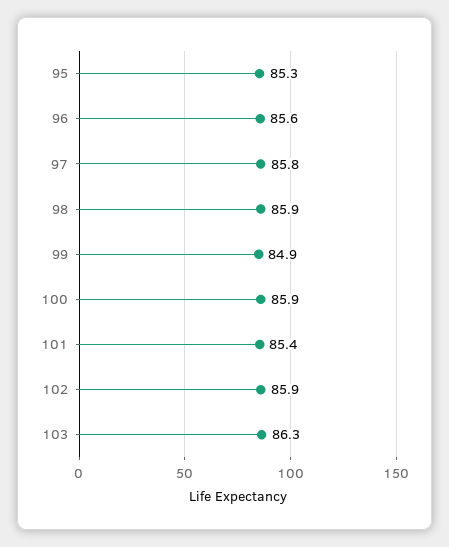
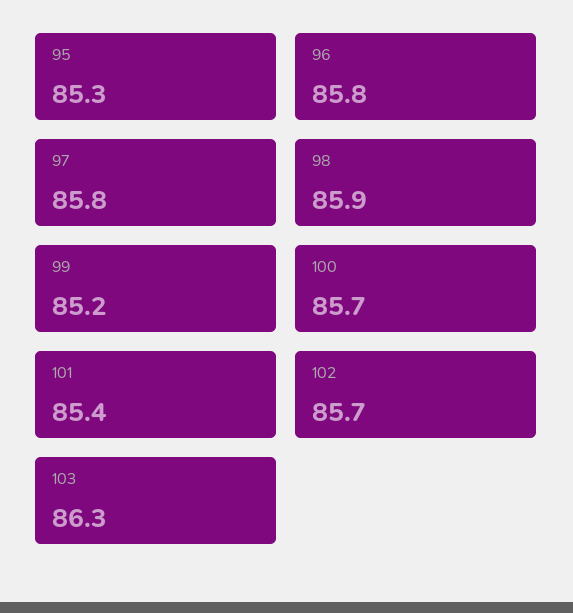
  {
    "95": 85.3,
-   "96": 85.6,
+   "96": 85.8,
    "97": 85.8,
    "98": 85.9,
-   "99": 84.9,
+   "99": 85.2,
-   "100": 85.9,
+   "100": 85.7,
    "101": 85.4,
-   "102": 85.9,
+   "102": 85.7,
    "103": 86.3
  }

